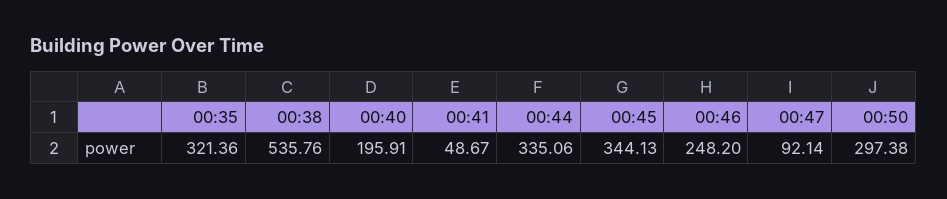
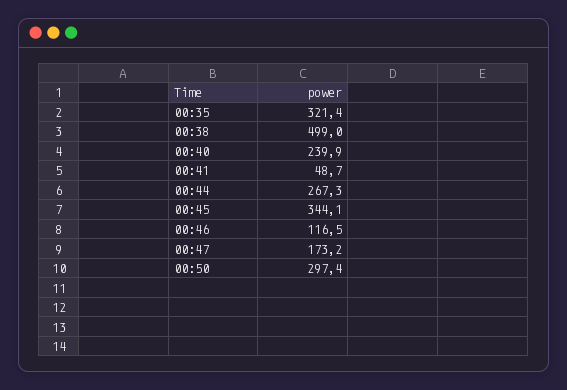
  {
    "00:35": 321.36,
-   "00:38": 535.76,
+   "00:38": 499,
-   "00:40": 195.91,
+   "00:40": 239.9,
    "00:41": 48.67,
-   "00:44": 335.06,
+   "00:44": 267.3,
    "00:45": 344.13,
-   "00:46": 248.2,
+   "00:46": 116.5,
-   "00:47": 92.14,
+   "00:47": 173.2,
    "00:50": 297.38
  }

